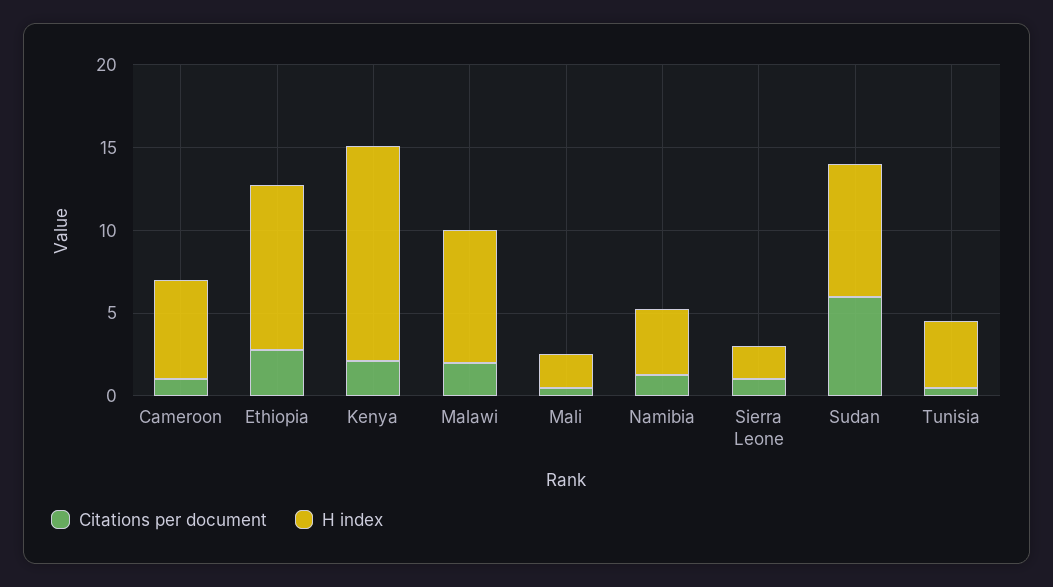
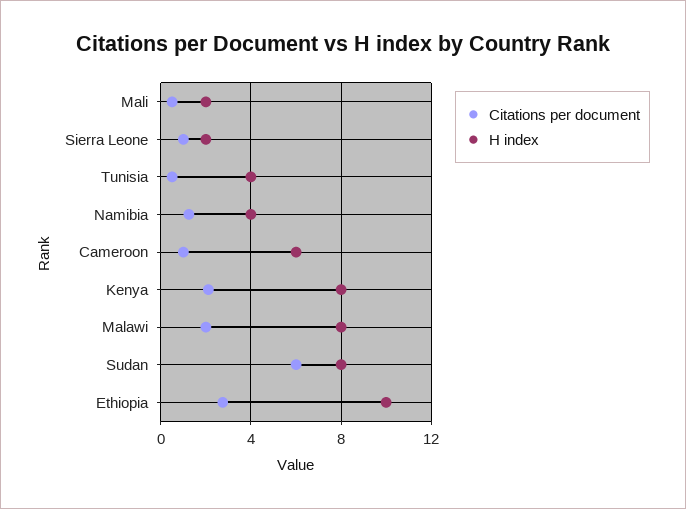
  {
    "Citations per document": {
      "Cameroon": 1,
      "Ethiopia": 3,
      "Kenya": 2,
      "Malawi": 2,
      "Mali": 0.5,
      "Namibia": 1.5,
      "Sierra Leone": 1,
      "Sudan": 6,
      "Tunisia": 0.5
    },
    "H index": {
      "Cameroon": 6,
      "Ethiopia": 10,
-     "Kenya": 13,
+     "Kenya": 8,
      "Malawi": 8,
      "Mali": 2,
      "Namibia": 4,
      "Sierra Leone": 2,
      "Sudan": 8,
      "Tunisia": 4
    }
  }

